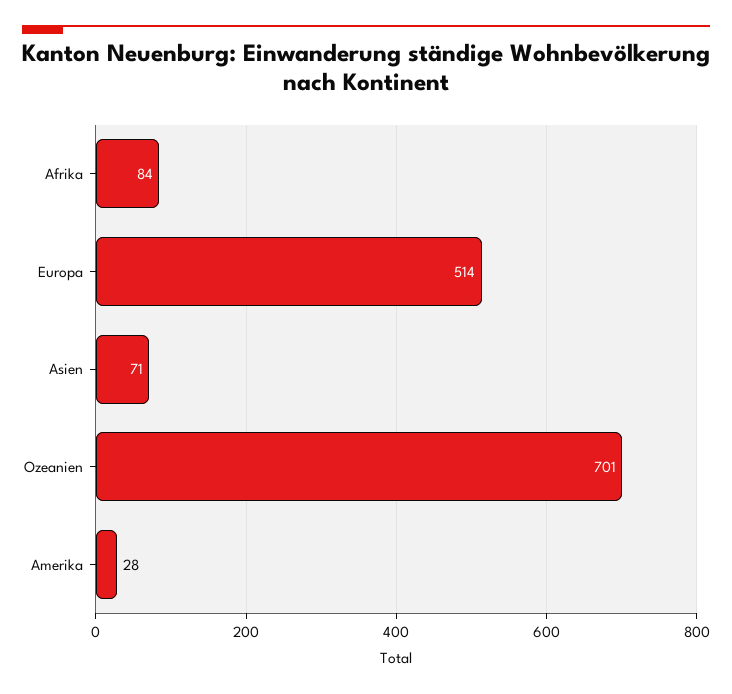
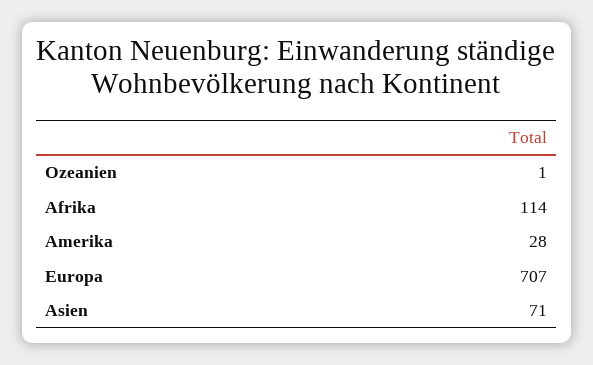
  {
-   "Afrika": 84,
+   "Afrika": 114,
-   "Europa": 514,
+   "Europa": 707,
    "Asien": 71,
-   "Ozeanien": 701,
+   "Ozeanien": 1,
    "Amerika": 28
  }

